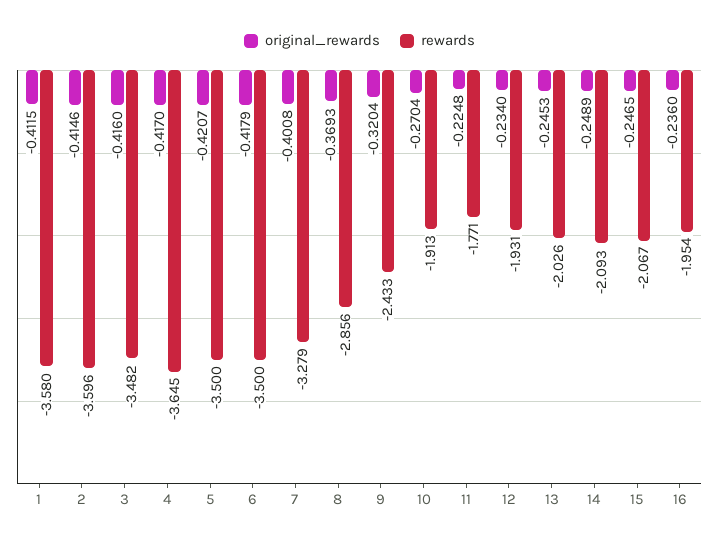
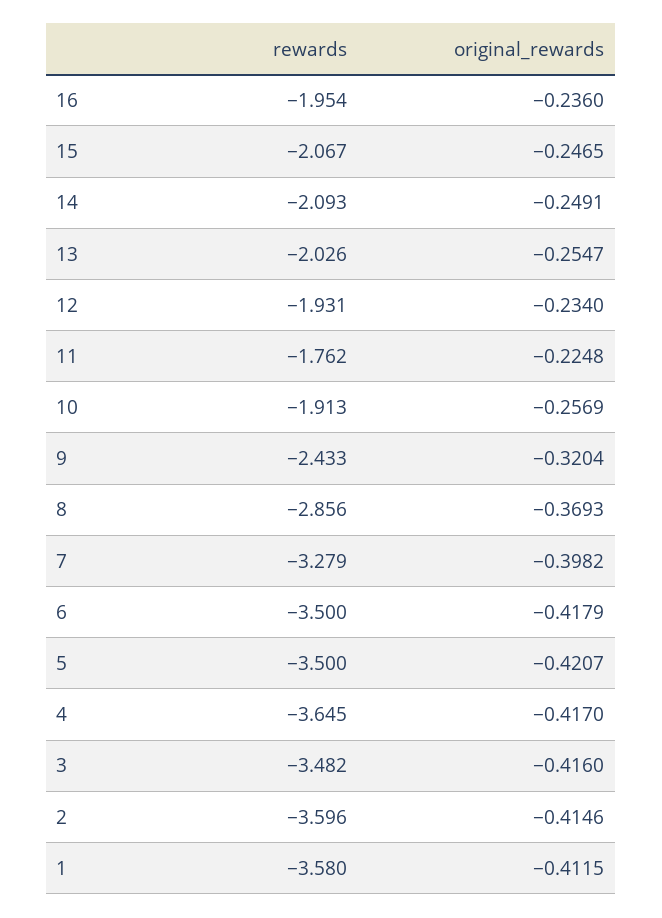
  {
    "original_rewards": {
      "1": -0.4115,
      "2": -0.4146,
      "3": -0.416,
      "4": -0.417,
      "5": -0.4207,
      "6": -0.4179,
-     "7": -0.4008,
+     "7": -0.3982,
      "8": -0.3693,
      "9": -0.3204,
-     "10": -0.2704,
+     "10": -0.2569,
      "11": -0.2248,
      "12": -0.234,
-     "13": -0.2453,
+     "13": -0.2547,
-     "14": -0.2489,
+     "14": -0.2491,
      "15": -0.2465,
      "16": -0.236
    },
    "rewards": {
      "1": -3.58,
      "2": -3.596,
      "3": -3.482,
      "4": -3.645,
      "5": -3.5,
      "6": -3.5,
      "7": -3.279,
      "8": -2.856,
      "9": -2.433,
      "10": -1.913,
-     "11": -1.771,
+     "11": -1.762,
      "12": -1.931,
      "13": -2.026,
      "14": -2.093,
      "15": -2.067,
      "16": -1.954
    }
  }

